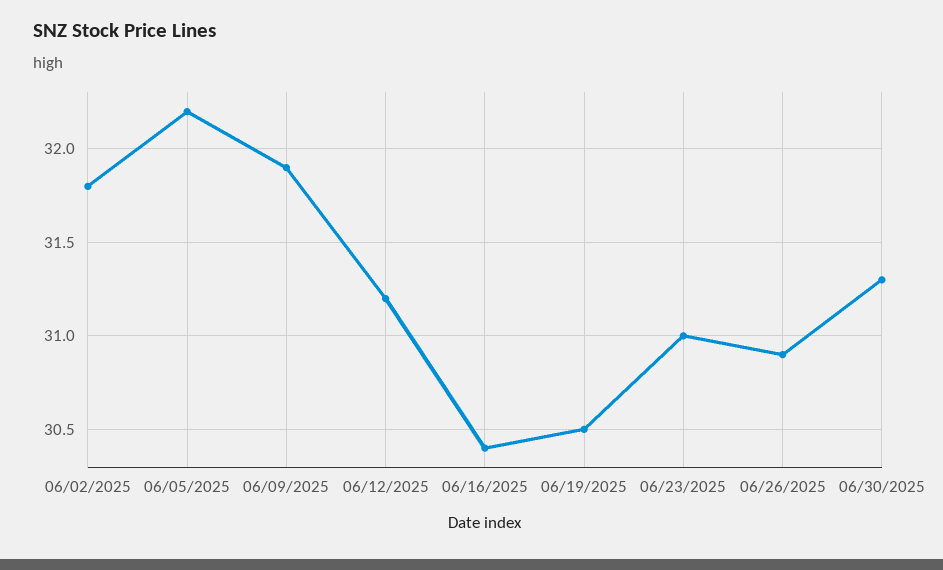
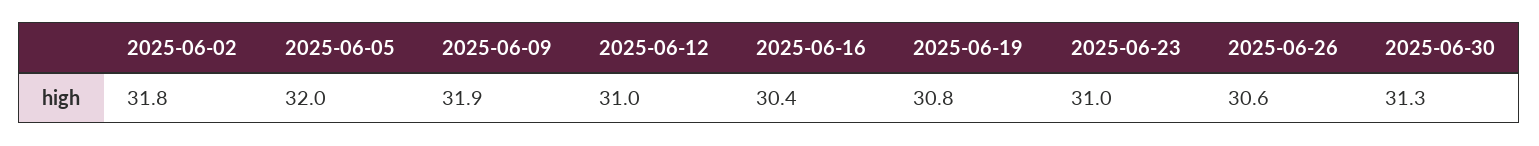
  {
    "06/02/2025": 31.8,
-   "06/05/2025": 32.2,
+   "06/05/2025": 32,
    "06/09/2025": 31.9,
-   "06/12/2025": 31.2,
+   "06/12/2025": 31,
    "06/16/2025": 30.4,
-   "06/19/2025": 30.5,
+   "06/19/2025": 30.8,
    "06/23/2025": 31,
-   "06/26/2025": 30.9,
+   "06/26/2025": 30.6,
    "06/30/2025": 31.3
  }

